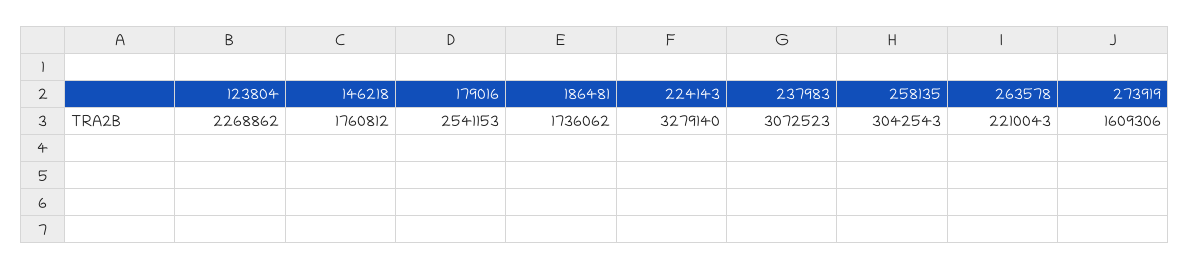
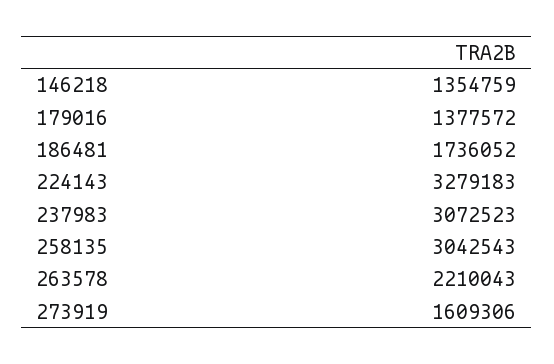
  {
-   "123804": 2268862,
-   "146218": 1760812,
+   "146218": 1354759,
-   "179016": 2541153,
+   "179016": 1377572,
-   "186481": 1736062,
+   "186481": 1736052,
-   "224143": 3279140,
+   "224143": 3279183,
    "237983": 3072523,
    "258135": 3042543,
    "263578": 2210043,
    "273919": 1609306
  }

